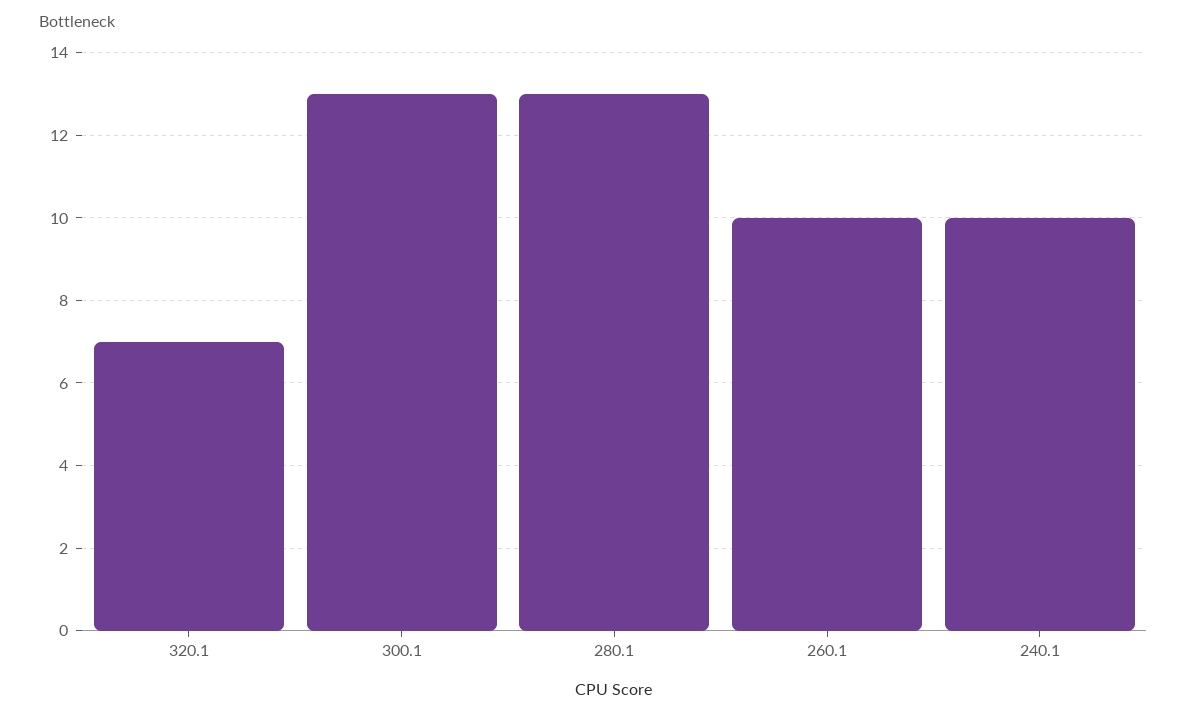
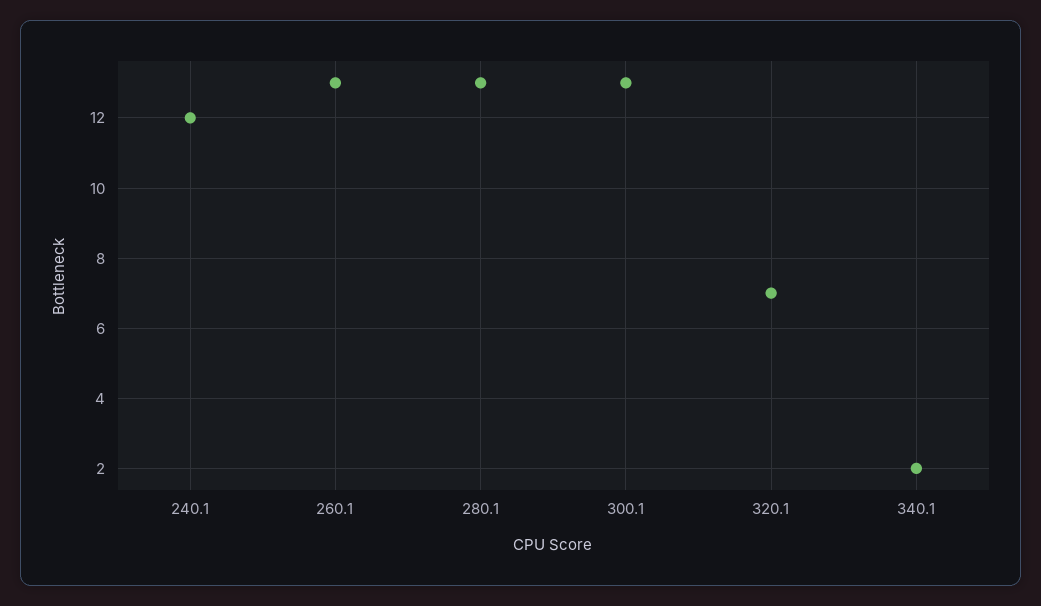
  {
    "320.1": 7,
    "300.1": 13,
    "280.1": 13,
-   "260.1": 10,
+   "260.1": 13,
-   "240.1": 10
+   "240.1": 12,
+   "340.1": 2
  }

